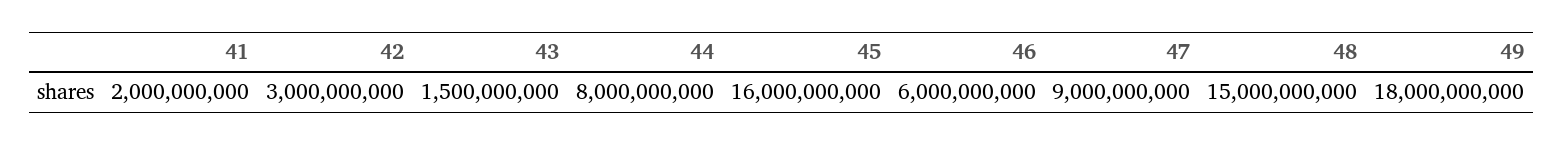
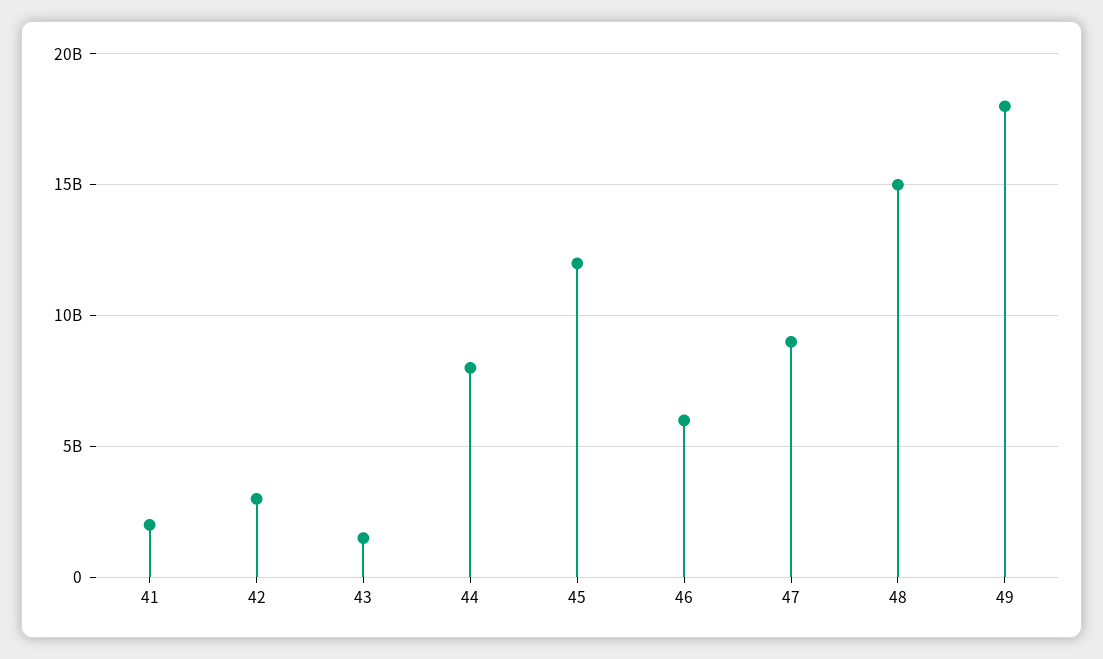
  {
    "41": 2000000000,
    "42": 3000000000,
    "43": 1500000000,
    "44": 8000000000,
-   "45": 16000000000,
+   "45": 12000000000,
    "46": 6000000000,
    "47": 9000000000,
    "48": 15000000000,
    "49": 18000000000
  }

